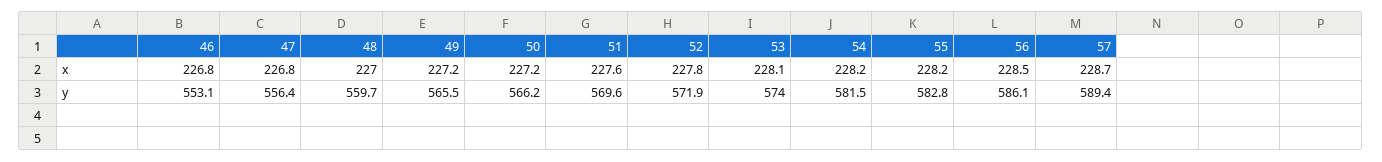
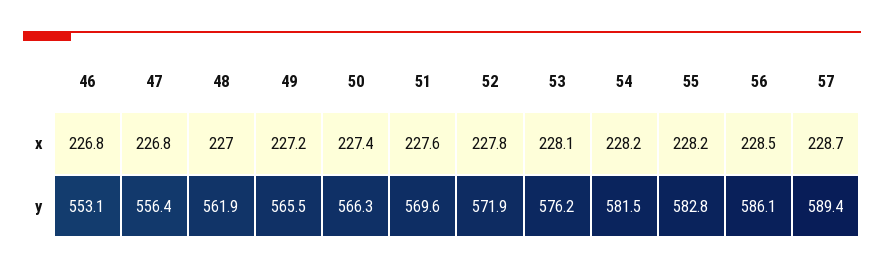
  {
    "46": {
      "x": 226.8,
      "y": 553.1
    },
    "47": {
      "x": 226.8,
      "y": 556.4
    },
    "48": {
      "x": 227,
-     "y": 559.7
+     "y": 561.9
    },
    "49": {
      "x": 227.2,
      "y": 565.5
    },
    "50": {
-     "x": 227.2,
+     "x": 227.4,
-     "y": 566.2
+     "y": 566.3
    },
    "51": {
      "x": 227.6,
      "y": 569.6
    },
    "52": {
      "x": 227.8,
      "y": 571.9
    },
    "53": {
      "x": 228.1,
-     "y": 574
+     "y": 576.2
    },
    "54": {
      "x": 228.2,
      "y": 581.5
    },
    "55": {
      "x": 228.2,
      "y": 582.8
    },
    "56": {
      "x": 228.5,
      "y": 586.1
    },
    "57": {
      "x": 228.7,
      "y": 589.4
    }
  }

